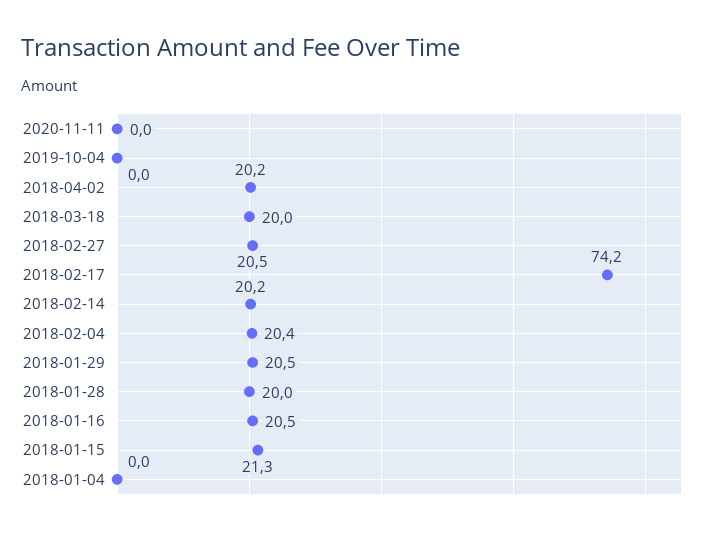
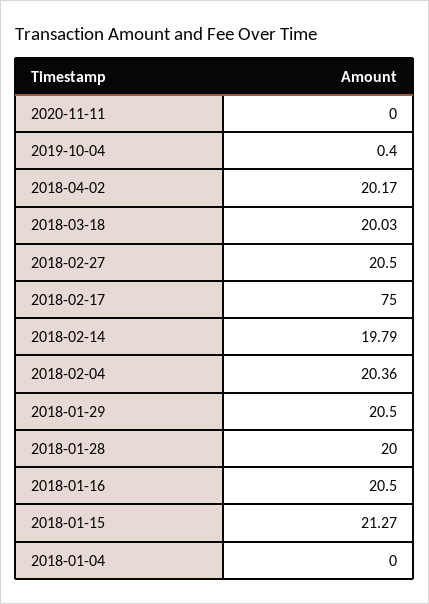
  {
    "2020-11-11": 0,
-   "2019-10-04": 0,
+   "2019-10-04": 0.4,
    "2018-04-02": 20.17,
    "2018-03-18": 20.03,
    "2018-02-27": 20.5,
-   "2018-02-17": 74.2,
+   "2018-02-17": 75,
-   "2018-02-14": 20.2,
+   "2018-02-14": 19.79,
    "2018-02-04": 20.36,
    "2018-01-29": 20.5,
    "2018-01-28": 20,
    "2018-01-16": 20.5,
    "2018-01-15": 21.27,
    "2018-01-04": 0
  }

